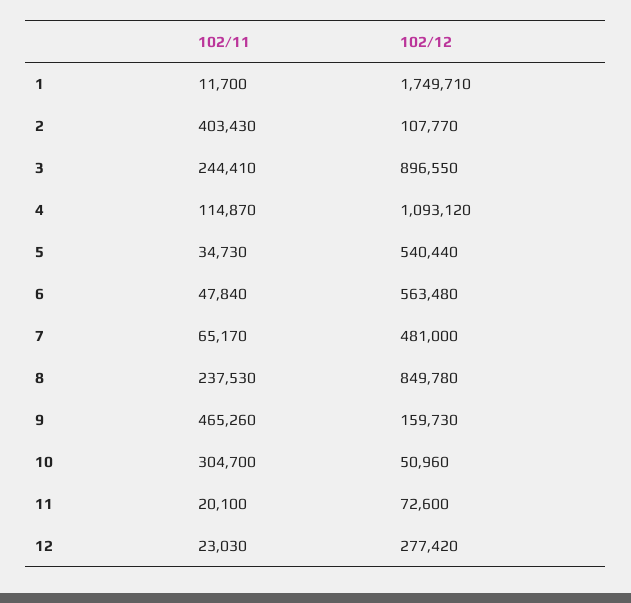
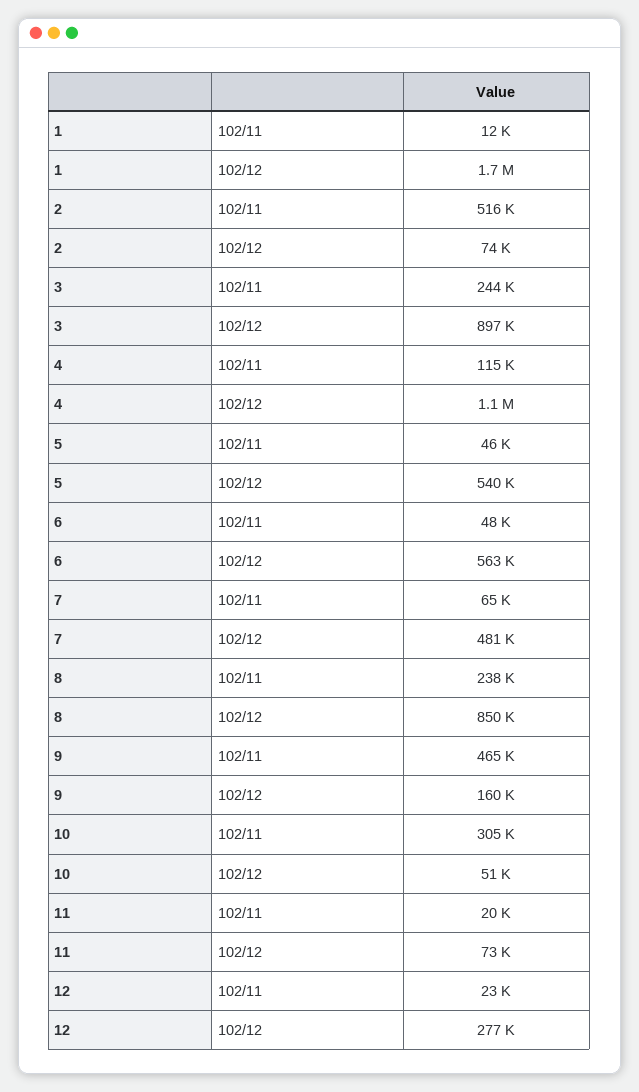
  {
    "102/11": {
      "1": 11700,
-     "2": 403430,
+     "2": 516000,
      "3": 244410,
      "4": 114870,
-     "5": 34730,
+     "5": 46000,
      "6": 47840,
      "7": 65170,
      "8": 237530,
      "9": 465260,
      "10": 304700,
      "11": 20100,
      "12": 23030
    },
    "102/12": {
      "1": 1749710,
-     "2": 107770,
+     "2": 74000,
      "3": 896550,
      "4": 1093120,
      "5": 540440,
      "6": 563480,
      "7": 481000,
      "8": 849780,
      "9": 159730,
      "10": 50960,
      "11": 72600,
      "12": 277420
    }
  }

